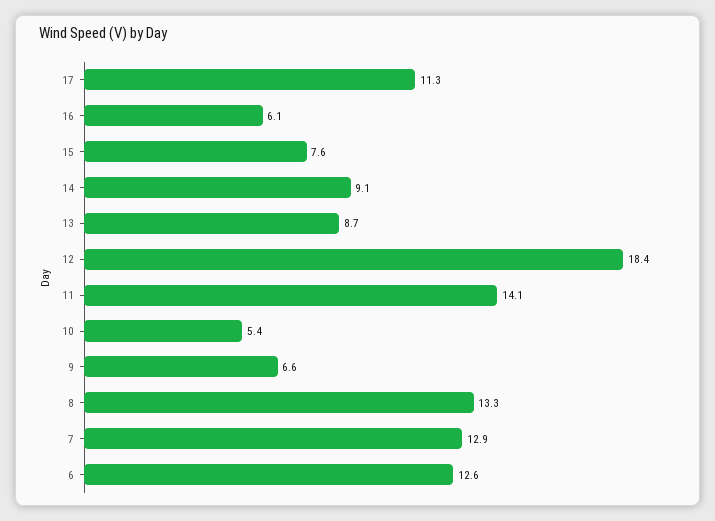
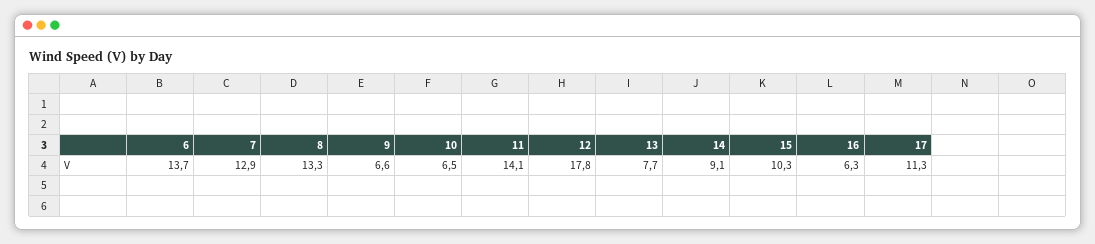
  {
    "17": 11.3,
-   "16": 6.1,
+   "16": 6.3,
-   "15": 7.6,
+   "15": 10.3,
    "14": 9.1,
-   "13": 8.7,
+   "13": 7.7,
-   "12": 18.4,
+   "12": 17.8,
    "11": 14.1,
-   "10": 5.4,
+   "10": 6.5,
    "9": 6.6,
    "8": 13.3,
    "7": 12.9,
-   "6": 12.6
+   "6": 13.7
  }

